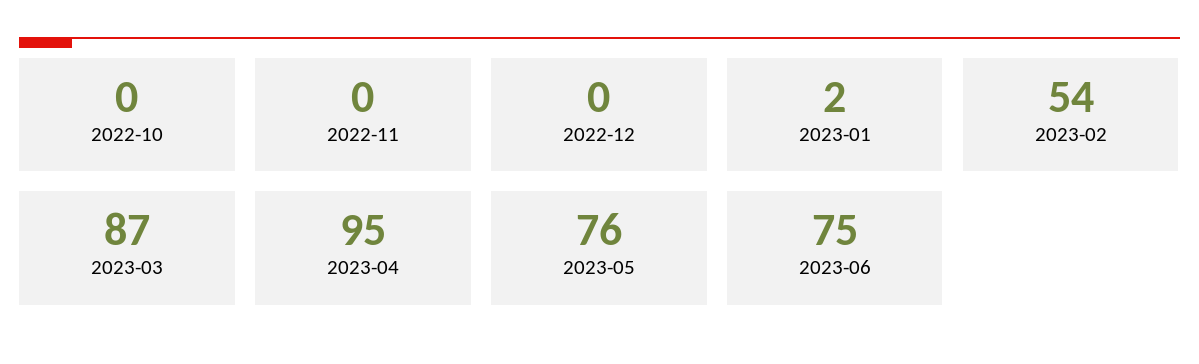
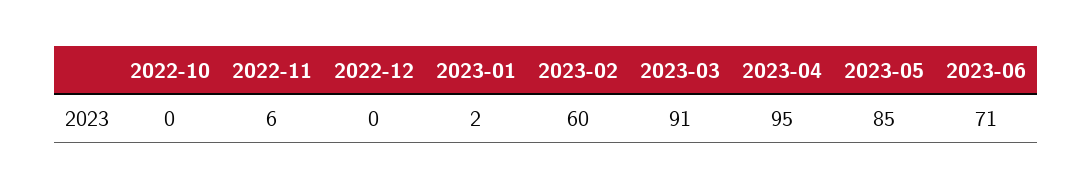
  {
    "2022-10": 0,
-   "2022-11": 0,
+   "2022-11": 6,
    "2022-12": 0,
    "2023-01": 2,
-   "2023-02": 54,
+   "2023-02": 60,
-   "2023-03": 87,
+   "2023-03": 91,
    "2023-04": 95,
-   "2023-05": 76,
+   "2023-05": 85,
-   "2023-06": 75
+   "2023-06": 71
  }

